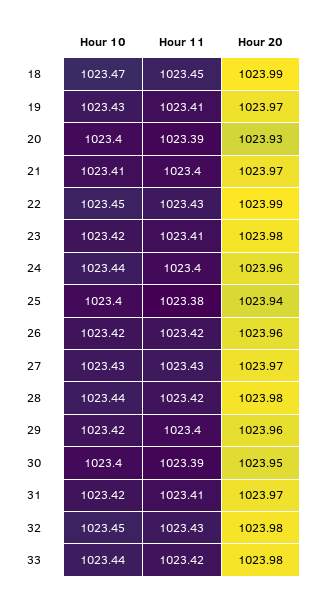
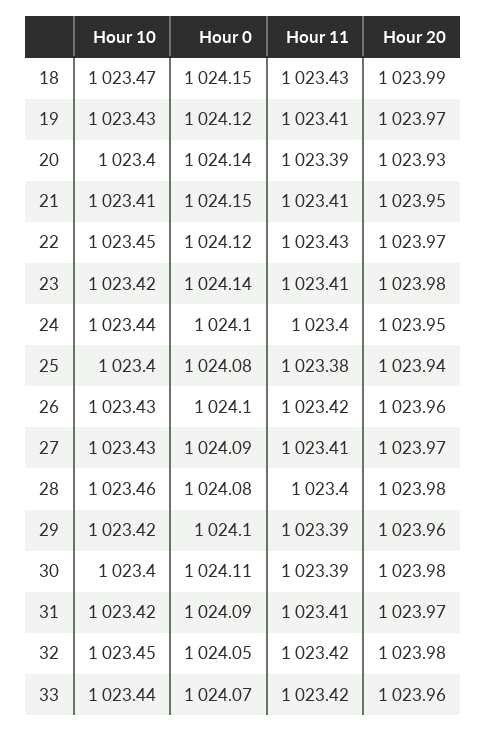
  {
    "Hour 10": {
      "18": 1023.47,
      "19": 1023.43,
      "20": 1023.4,
      "21": 1023.41,
      "22": 1023.45,
      "23": 1023.42,
      "24": 1023.44,
      "25": 1023.4,
-     "26": 1023.42,
+     "26": 1023.43,
      "27": 1023.43,
-     "28": 1023.44,
+     "28": 1023.46,
      "29": 1023.42,
      "30": 1023.4,
      "31": 1023.42,
      "32": 1023.45,
      "33": 1023.44
    },
    "Hour 11": {
-     "18": 1023.45,
+     "18": 1023.43,
      "19": 1023.41,
      "20": 1023.39,
-     "21": 1023.4,
+     "21": 1023.41,
      "22": 1023.43,
      "23": 1023.41,
      "24": 1023.4,
      "25": 1023.38,
      "26": 1023.42,
-     "27": 1023.43,
+     "27": 1023.41,
-     "28": 1023.42,
+     "28": 1023.4,
-     "29": 1023.4,
+     "29": 1023.39,
      "30": 1023.39,
      "31": 1023.41,
-     "32": 1023.43,
+     "32": 1023.42,
      "33": 1023.42
    },
    "Hour 20": {
      "18": 1023.99,
      "19": 1023.97,
      "20": 1023.93,
-     "21": 1023.97,
+     "21": 1023.95,
-     "22": 1023.99,
+     "22": 1023.97,
      "23": 1023.98,
-     "24": 1023.96,
+     "24": 1023.95,
      "25": 1023.94,
      "26": 1023.96,
      "27": 1023.97,
      "28": 1023.98,
      "29": 1023.96,
-     "30": 1023.95,
+     "30": 1023.98,
      "31": 1023.97,
      "32": 1023.98,
-     "33": 1023.98
+     "33": 1023.96
-   }
+   },
+   "Hour 0": {
+     "18": 1024.15,
+     "19": 1024.12,
+     "20": 1024.14,
+     "21": 1024.15,
+     "22": 1024.12,
+     "23": 1024.14,
+     "24": 1024.1,
+     "25": 1024.08,
+     "26": 1024.1,
+     "27": 1024.09,
+     "28": 1024.08,
+     "29": 1024.1,
+     "30": 1024.11,
+     "31": 1024.09,
+     "32": 1024.05,
+     "33": 1024.07
+   }
  }

